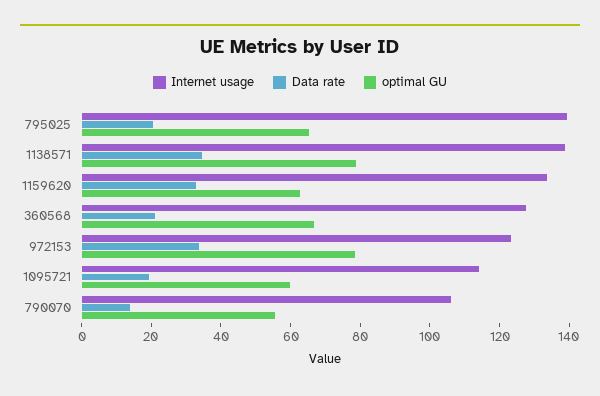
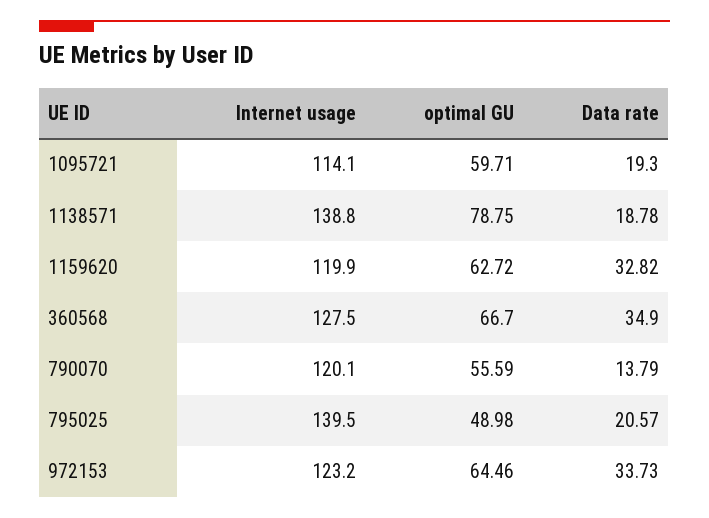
  {
    "Internet usage": {
      "795025": 139.5,
      "1138571": 138.8,
-     "1159620": 135,
+     "1159620": 119.9,
      "360568": 127.5,
      "972153": 123.2,
      "1095721": 114.1,
-     "790070": 105
+     "790070": 120.1
    },
    "Data rate": {
      "795025": 20.57,
-     "1138571": 35,
+     "1138571": 18.78,
      "1159620": 32.82,
-     "360568": 20,
+     "360568": 34.9,
      "972153": 33.73,
      "1095721": 19.3,
      "790070": 13.79
    },
    "optimal GU": {
-     "795025": 65,
+     "795025": 48.98,
      "1138571": 78.75,
      "1159620": 62.72,
      "360568": 66.7,
-     "972153": 80,
+     "972153": 64.46,
      "1095721": 59.71,
      "790070": 55.59
    }
  }

